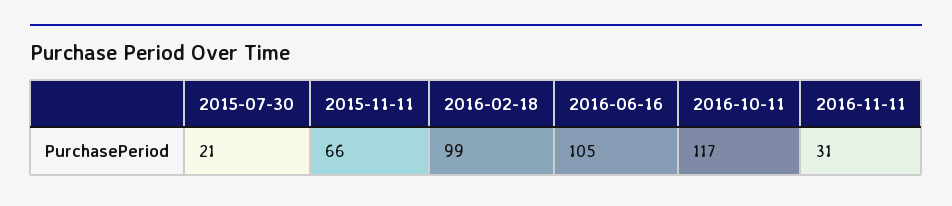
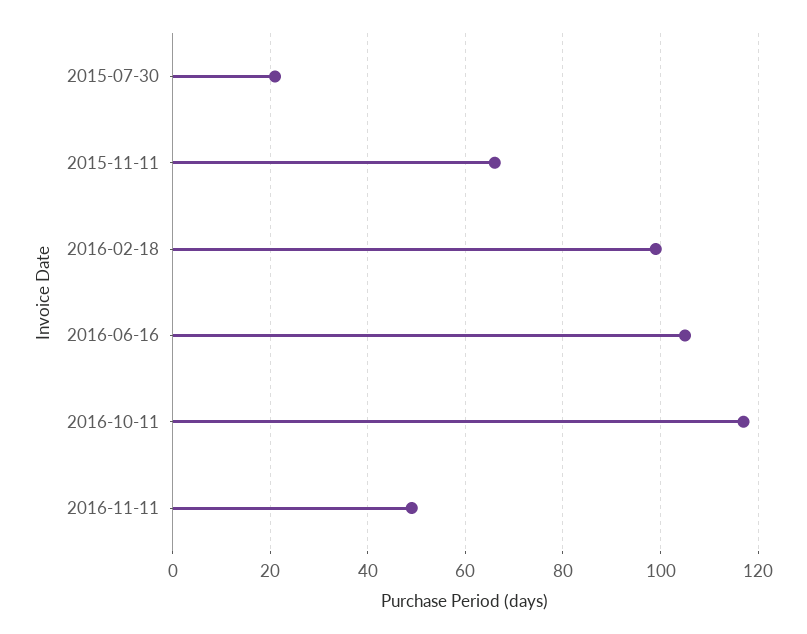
  {
    "2015-07-30": 21,
    "2015-11-11": 66,
    "2016-02-18": 99,
    "2016-06-16": 105,
    "2016-10-11": 117,
-   "2016-11-11": 31
+   "2016-11-11": 50
  }

